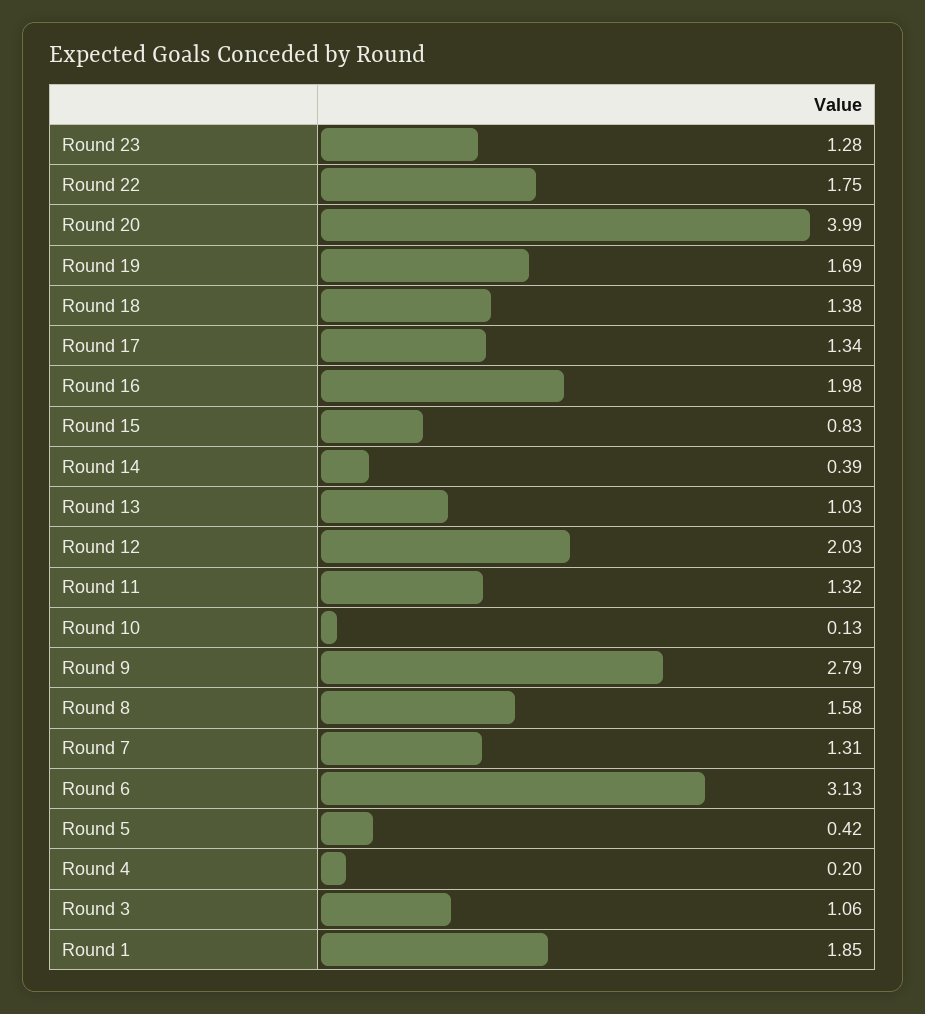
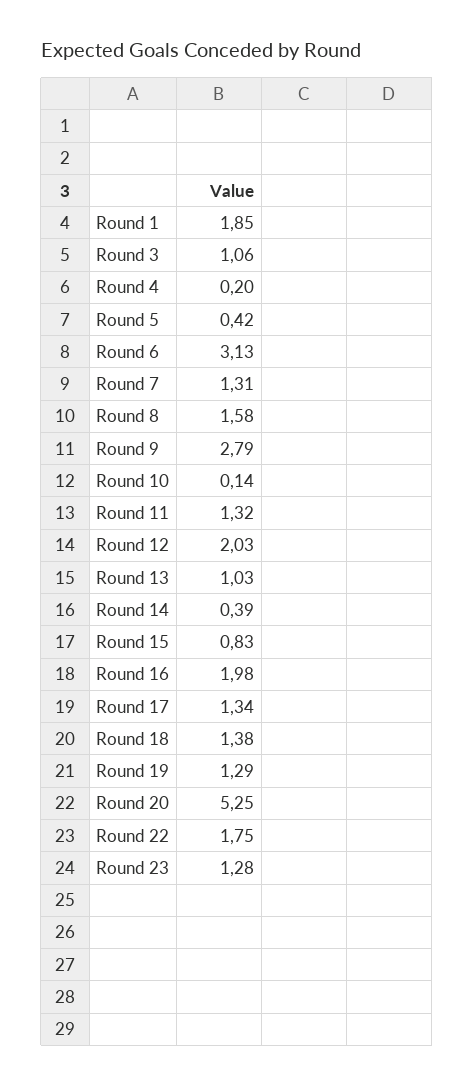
  {
    "Round 23": 1.28,
    "Round 22": 1.75,
-   "Round 20": 3.99,
+   "Round 20": 5.25,
-   "Round 19": 1.69,
+   "Round 19": 1.29,
    "Round 18": 1.38,
    "Round 17": 1.34,
    "Round 16": 1.98,
    "Round 15": 0.83,
    "Round 14": 0.39,
    "Round 13": 1.03,
    "Round 12": 2.03,
    "Round 11": 1.32,
-   "Round 10": 0.13,
+   "Round 10": 0.14,
    "Round 9": 2.79,
    "Round 8": 1.58,
    "Round 7": 1.31,
    "Round 6": 3.13,
    "Round 5": 0.42,
    "Round 4": 0.2,
    "Round 3": 1.06,
    "Round 1": 1.85
  }

